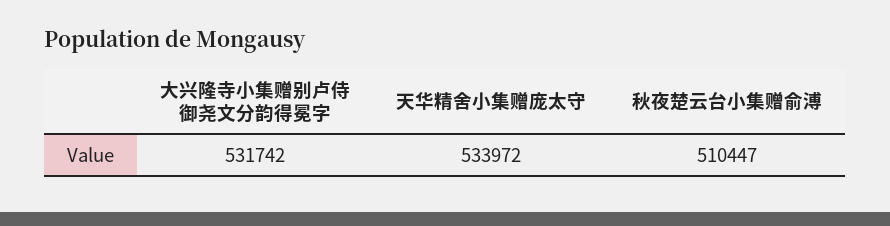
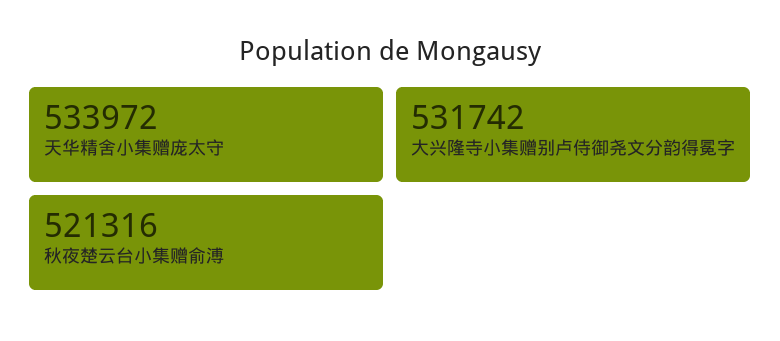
  {
    "大兴隆寺小集赠别卢侍御尧文分韵得冕字": 531742,
    "天华精舍小集赠庞太守": 533972,
-   "秋夜楚云台小集赠俞溥": 510447
+   "秋夜楚云台小集赠俞溥": 521316
  }

